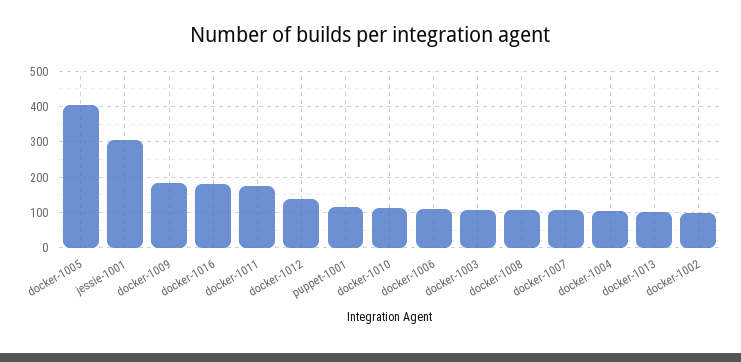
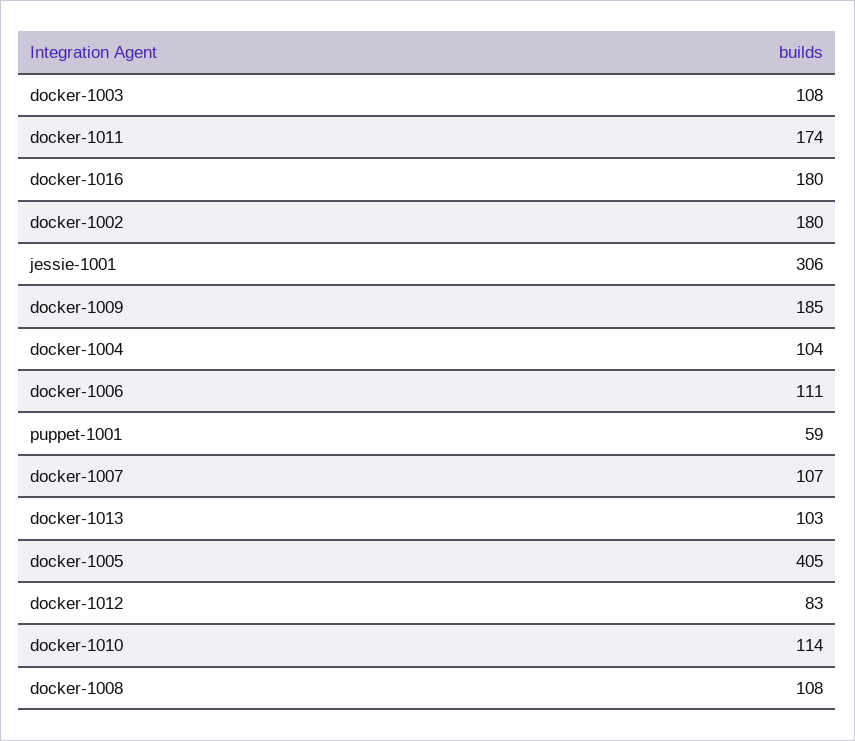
  {
    "docker-1005": 405,
    "jessie-1001": 306,
    "docker-1009": 185,
    "docker-1016": 180,
    "docker-1011": 174,
-   "docker-1012": 140,
+   "docker-1012": 83,
-   "puppet-1001": 120,
+   "puppet-1001": 59,
    "docker-1010": 114,
    "docker-1006": 111,
    "docker-1003": 108,
    "docker-1008": 108,
    "docker-1007": 107,
    "docker-1004": 104,
    "docker-1013": 103,
-   "docker-1002": 100
+   "docker-1002": 180
  }

